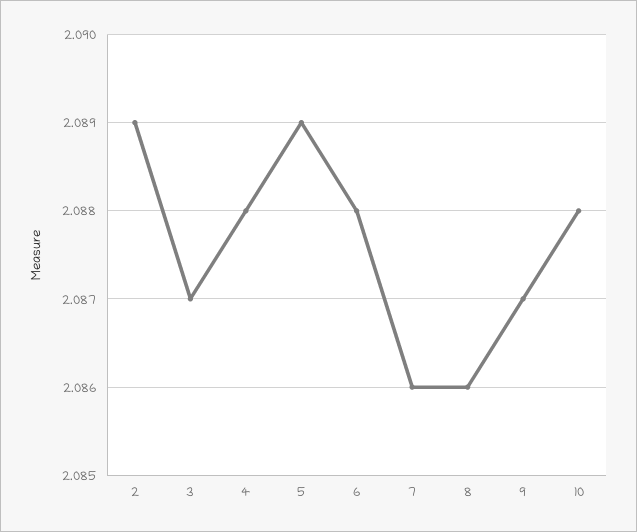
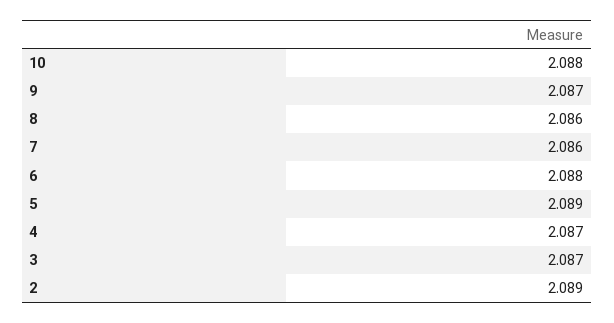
  {
    "2": 2.089,
    "3": 2.087,
-   "4": 2.088,
+   "4": 2.087,
    "5": 2.089,
    "6": 2.088,
    "7": 2.086,
    "8": 2.086,
    "9": 2.087,
    "10": 2.088
  }

